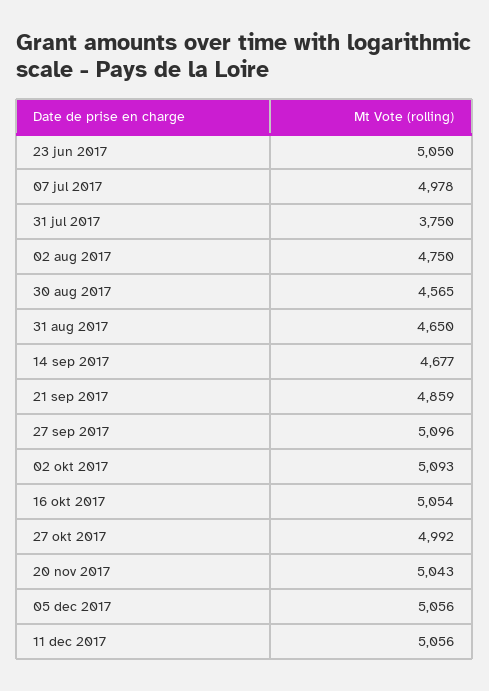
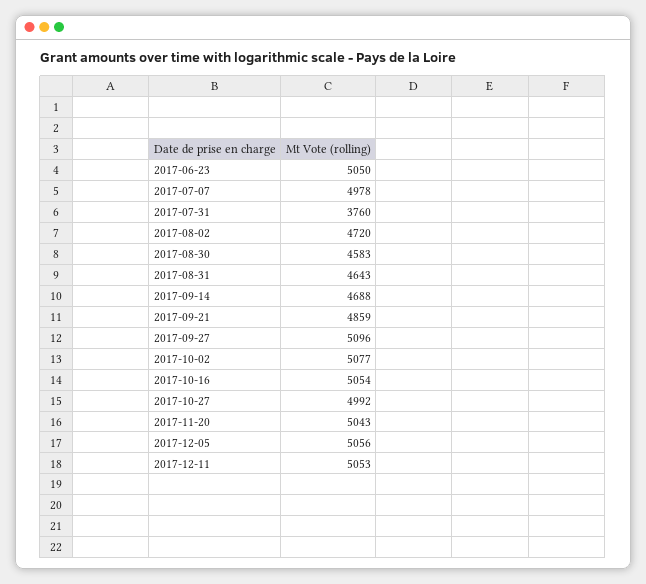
  {
    "23 jun 2017": 5050,
    "07 jul 2017": 4978,
-   "31 jul 2017": 3750,
+   "31 jul 2017": 3760,
-   "02 aug 2017": 4750,
+   "02 aug 2017": 4720,
-   "30 aug 2017": 4565,
+   "30 aug 2017": 4583,
-   "31 aug 2017": 4650,
+   "31 aug 2017": 4643,
-   "14 sep 2017": 4677,
+   "14 sep 2017": 4688,
    "21 sep 2017": 4859,
    "27 sep 2017": 5096,
-   "02 okt 2017": 5093,
+   "02 okt 2017": 5077,
    "16 okt 2017": 5054,
    "27 okt 2017": 4992,
    "20 nov 2017": 5043,
    "05 dec 2017": 5056,
-   "11 dec 2017": 5056
+   "11 dec 2017": 5053
  }

